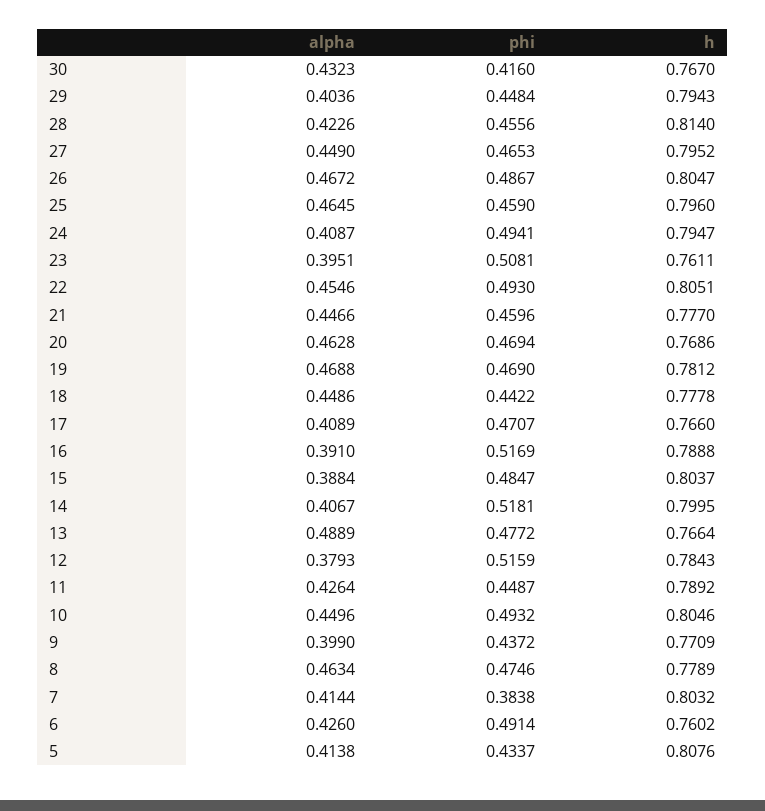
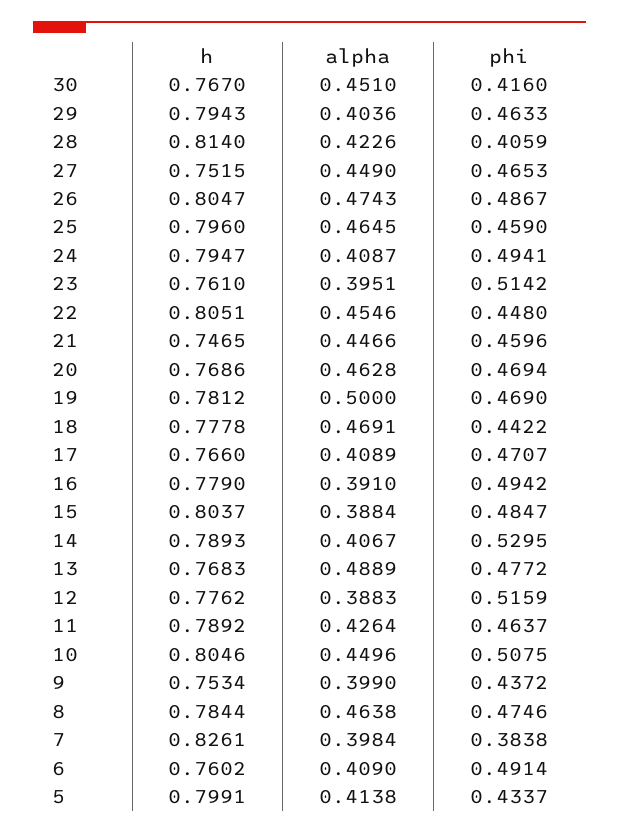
  {
    "alpha": {
-     "30": 0.4323,
+     "30": 0.451,
      "29": 0.4036,
      "28": 0.4226,
      "27": 0.449,
-     "26": 0.4672,
+     "26": 0.4743,
      "25": 0.4645,
      "24": 0.4087,
      "23": 0.3951,
      "22": 0.4546,
      "21": 0.4466,
      "20": 0.4628,
-     "19": 0.4688,
+     "19": 0.5,
-     "18": 0.4486,
+     "18": 0.4691,
      "17": 0.4089,
      "16": 0.391,
      "15": 0.3884,
      "14": 0.4067,
      "13": 0.4889,
-     "12": 0.3793,
+     "12": 0.3883,
      "11": 0.4264,
      "10": 0.4496,
      "9": 0.399,
-     "8": 0.4634,
+     "8": 0.4638,
-     "7": 0.4144,
+     "7": 0.3984,
-     "6": 0.426,
+     "6": 0.409,
      "5": 0.4138
    },
    "phi": {
      "30": 0.416,
-     "29": 0.4484,
+     "29": 0.4633,
-     "28": 0.4556,
+     "28": 0.4059,
      "27": 0.4653,
      "26": 0.4867,
      "25": 0.459,
      "24": 0.4941,
-     "23": 0.5081,
+     "23": 0.5142,
-     "22": 0.493,
+     "22": 0.448,
      "21": 0.4596,
      "20": 0.4694,
      "19": 0.469,
      "18": 0.4422,
      "17": 0.4707,
-     "16": 0.5169,
+     "16": 0.4942,
      "15": 0.4847,
-     "14": 0.5181,
+     "14": 0.5295,
      "13": 0.4772,
      "12": 0.5159,
-     "11": 0.4487,
+     "11": 0.4637,
-     "10": 0.4932,
+     "10": 0.5075,
      "9": 0.4372,
      "8": 0.4746,
      "7": 0.3838,
      "6": 0.4914,
      "5": 0.4337
    },
    "h": {
      "30": 0.767,
      "29": 0.7943,
      "28": 0.814,
-     "27": 0.7952,
+     "27": 0.7515,
      "26": 0.8047,
      "25": 0.796,
      "24": 0.7947,
-     "23": 0.7611,
+     "23": 0.761,
      "22": 0.8051,
-     "21": 0.777,
+     "21": 0.7465,
      "20": 0.7686,
      "19": 0.7812,
      "18": 0.7778,
      "17": 0.766,
-     "16": 0.7888,
+     "16": 0.779,
      "15": 0.8037,
-     "14": 0.7995,
+     "14": 0.7893,
-     "13": 0.7664,
+     "13": 0.7683,
-     "12": 0.7843,
+     "12": 0.7762,
      "11": 0.7892,
      "10": 0.8046,
-     "9": 0.7709,
+     "9": 0.7534,
-     "8": 0.7789,
+     "8": 0.7844,
-     "7": 0.8032,
+     "7": 0.8261,
      "6": 0.7602,
-     "5": 0.8076
+     "5": 0.7991
    }
  }

